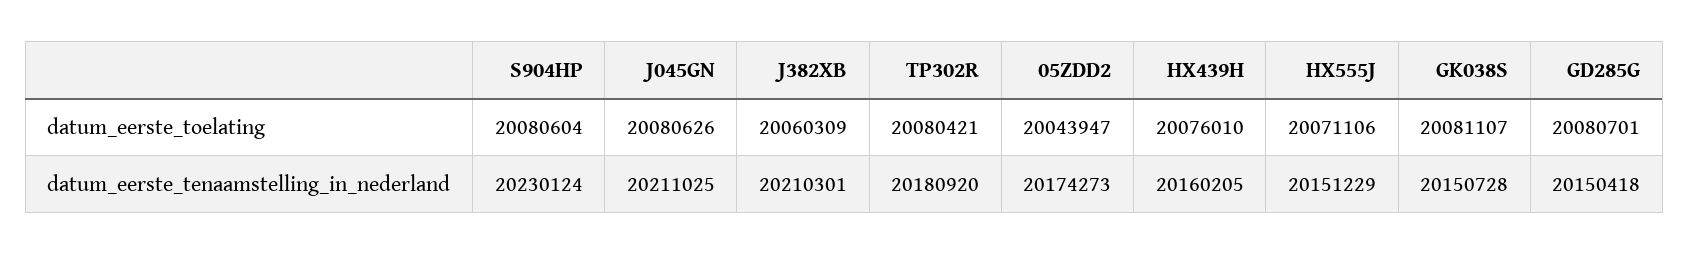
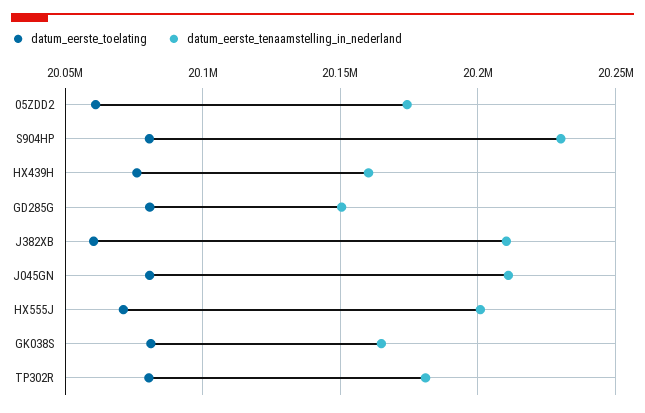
  {
    "datum_eerste_toelating": {
      "S904HP": 20080604,
      "J045GN": 20080626,
      "J382XB": 20060309,
      "TP302R": 20080421,
-     "05ZDD2": 20043947,
+     "05ZDD2": 20060000,
      "HX439H": 20076010,
      "HX555J": 20071106,
      "GK038S": 20081107,
      "GD285G": 20080701
    },
    "datum_eerste_tenaamstelling_in_nederland": {
      "S904HP": 20230124,
      "J045GN": 20211025,
      "J382XB": 20210301,
      "TP302R": 20180920,
      "05ZDD2": 20174273,
      "HX439H": 20160205,
-     "HX555J": 20151229,
+     "HX555J": 20200000,
-     "GK038S": 20150728,
+     "GK038S": 20165000,
      "GD285G": 20150418
    }
  }

